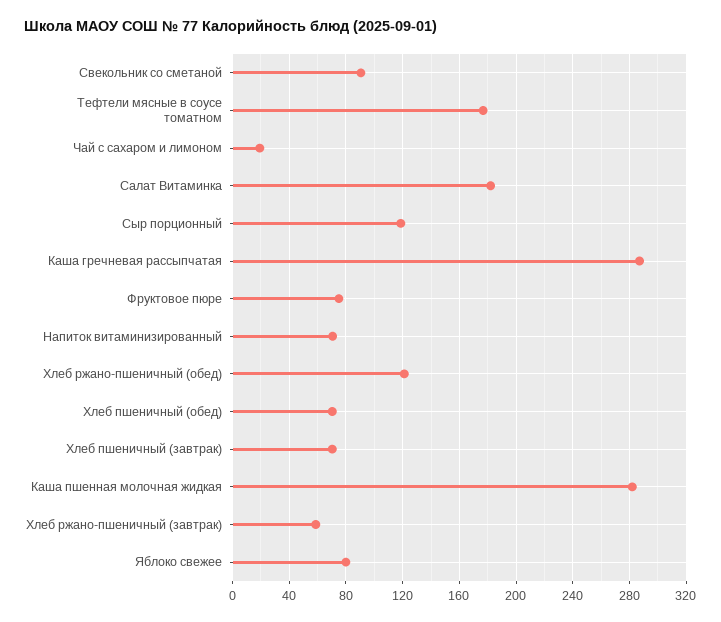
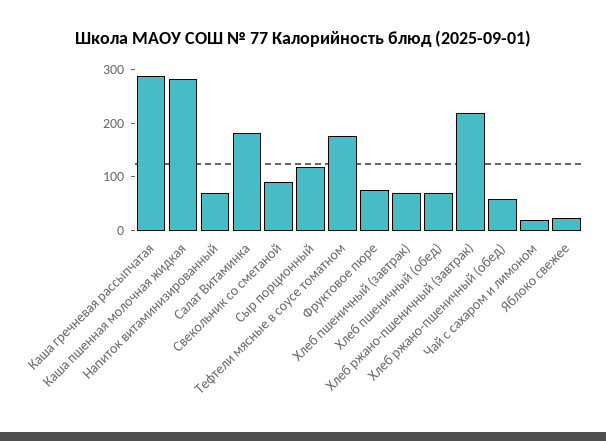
  {
    "Свекольник со сметаной": 90,
    "Тефтели мясные в соусе томатном": 175,
    "Чай с сахаром и лимоном": 20,
    "Салат Витаминка": 180,
    "Сыр порционный": 120,
    "Каша гречневая рассыпчатая": 285,
    "Фруктовое пюре": 75,
    "Напиток витаминизированный": 70,
-   "Хлеб ржано-пшеничный (обед)": 120,
+   "Хлеб ржано-пшеничный (обед)": 60,
    "Хлеб пшеничный (обед)": 70,
    "Хлеб пшеничный (завтрак)": 70,
    "Каша пшенная молочная жидкая": 280,
-   "Хлеб ржано-пшеничный (завтрак)": 60,
+   "Хлеб ржано-пшеничный (завтрак)": 220,
-   "Яблоко свежее": 80
+   "Яблоко свежее": 20
  }

